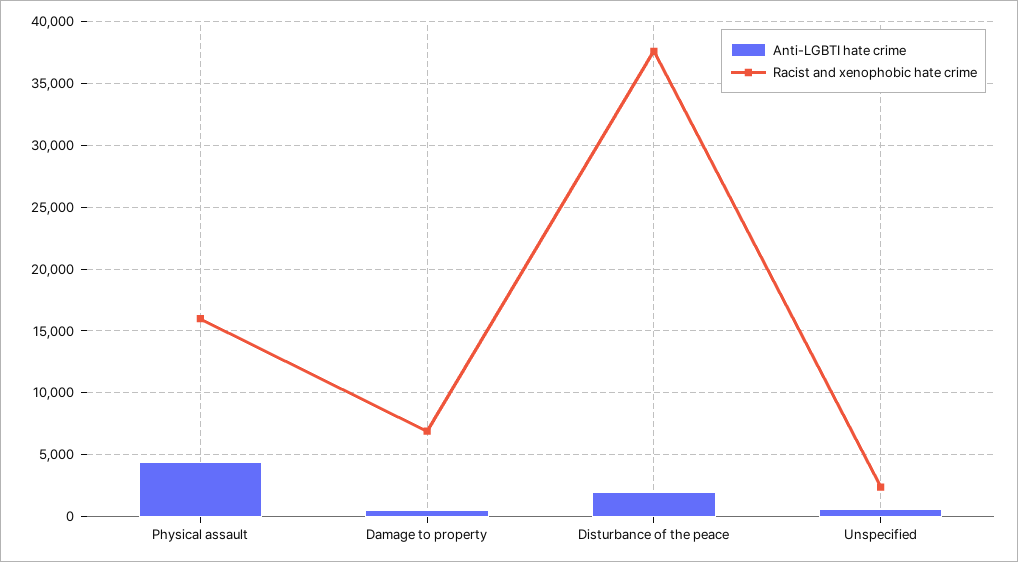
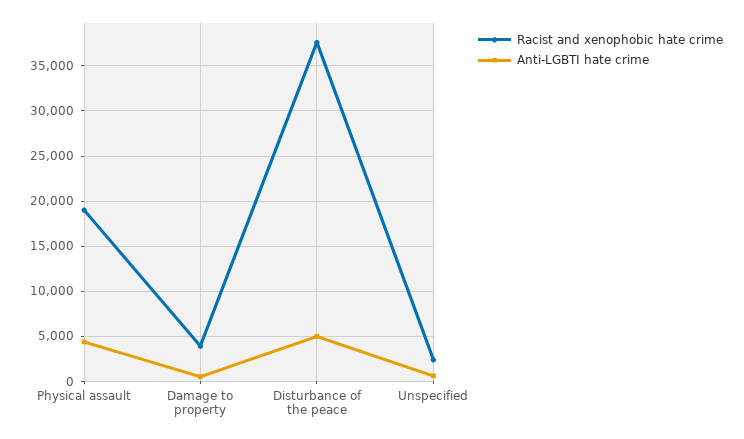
  {
    "Anti-LGBTI hate crime": {
      "Physical assault": 4500,
      "Damage to property": 500,
-     "Disturbance of the peace": 2000,
+     "Disturbance of the peace": 5000,
      "Unspecified": 500
    },
    "Racist and xenophobic hate crime": {
-     "Physical assault": 16000,
+     "Physical assault": 19000,
-     "Damage to property": 7000,
+     "Damage to property": 4000,
      "Disturbance of the peace": 37500,
      "Unspecified": 2500
    }
  }

